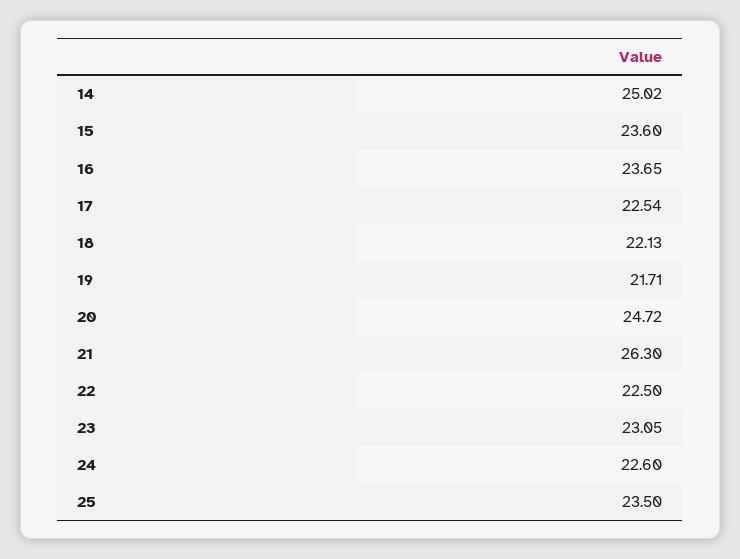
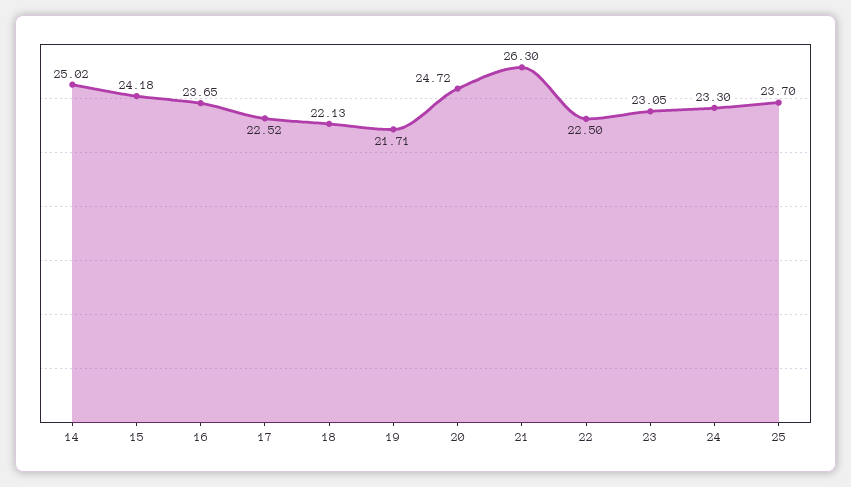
  {
    "14": 25.02,
-   "15": 23.6,
+   "15": 24.18,
    "16": 23.65,
-   "17": 22.54,
+   "17": 22.52,
    "18": 22.13,
    "19": 21.71,
    "20": 24.72,
    "21": 26.3,
    "22": 22.5,
    "23": 23.05,
-   "24": 22.6,
+   "24": 23.3,
-   "25": 23.5
+   "25": 23.7
  }

